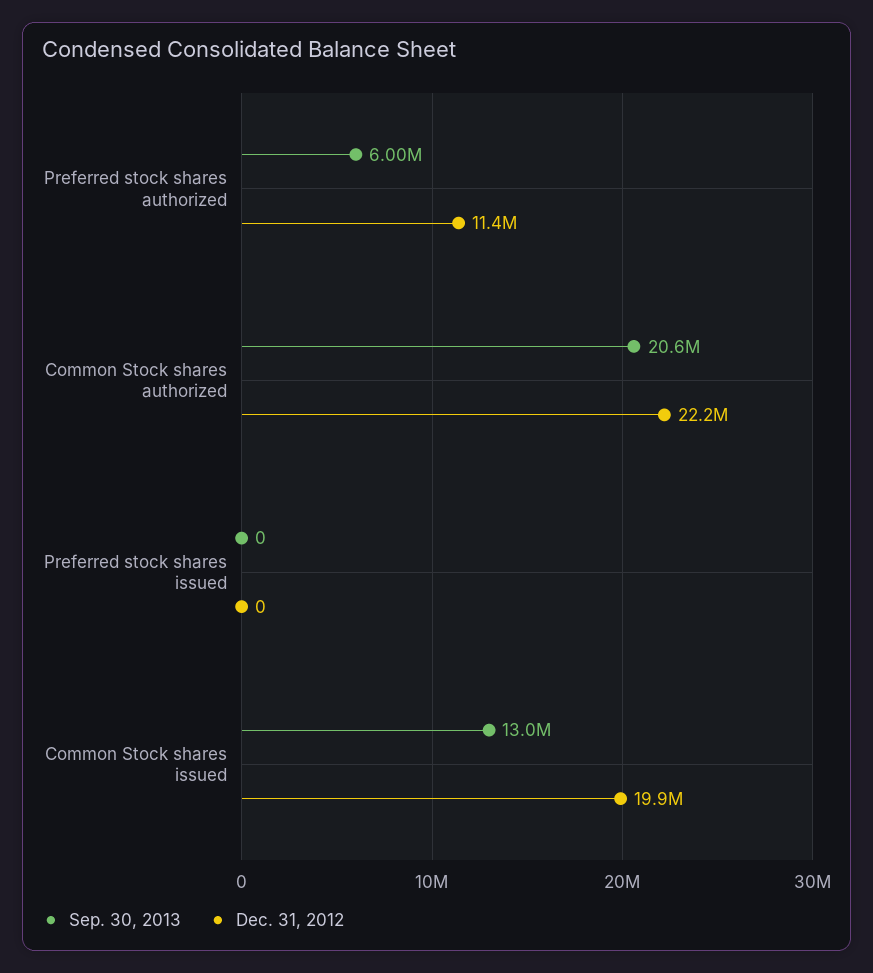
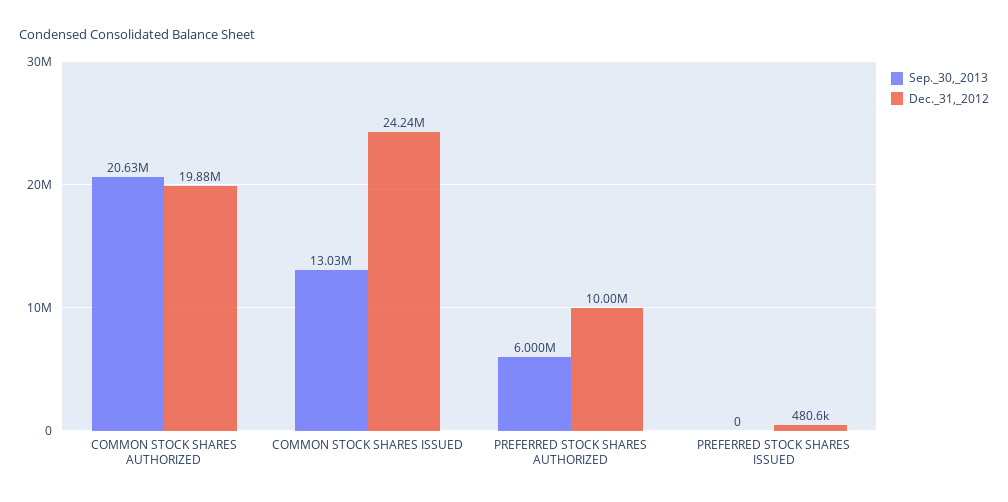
  {
    "Sep. 30, 2013": {
      "Preferred stock shares authorized": 6000000,
      "Common Stock shares authorized": 20630000,
      "Preferred stock shares issued": 0,
      "Common Stock shares issued": 13030000
    },
    "Dec. 31, 2012": {
-     "Preferred stock shares authorized": 11400000,
+     "Preferred stock shares authorized": 10000000,
-     "Common Stock shares authorized": 22200000,
+     "Common Stock shares authorized": 19880000,
-     "Preferred stock shares issued": 0,
+     "Preferred stock shares issued": 480600,
-     "Common Stock shares issued": 19900000
+     "Common Stock shares issued": 24240000
    }
  }

